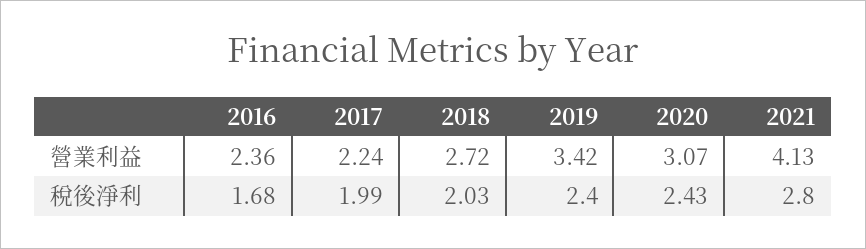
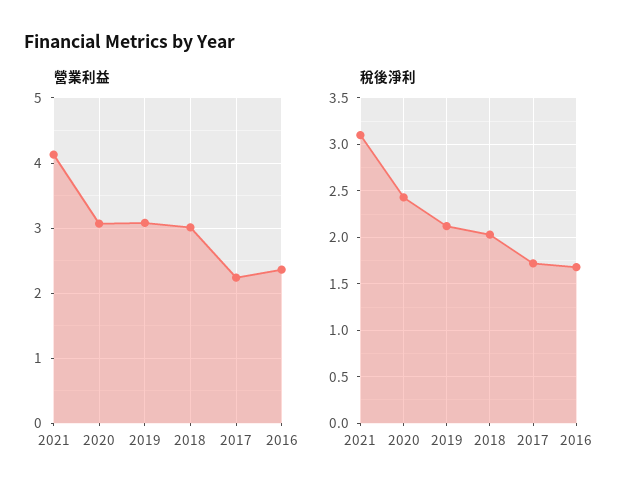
  {
    "營業利益": {
      "2016": 2.36,
      "2017": 2.24,
-     "2018": 2.72,
+     "2018": 3,
-     "2019": 3.42,
+     "2019": 3.1,
      "2020": 3.07,
      "2021": 4.13
    },
    "稅後淨利": {
      "2016": 1.68,
-     "2017": 1.99,
+     "2017": 1.7,
      "2018": 2.03,
-     "2019": 2.4,
+     "2019": 2.1,
      "2020": 2.43,
-     "2021": 2.8
+     "2021": 3.1
    }
  }

